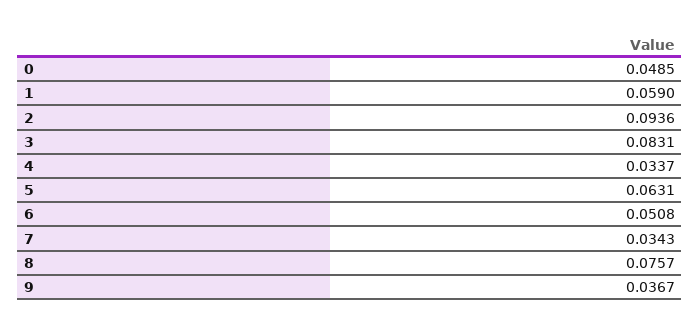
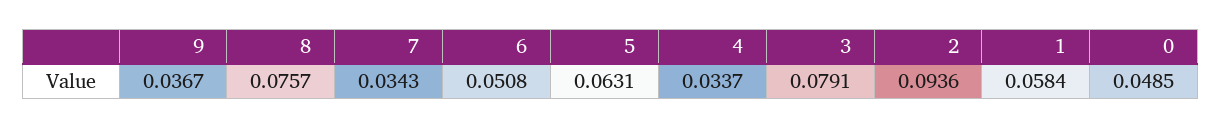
  {
    "0": 0.0485,
-   "1": 0.059,
+   "1": 0.0584,
    "2": 0.0936,
-   "3": 0.0831,
+   "3": 0.0791,
    "4": 0.0337,
    "5": 0.0631,
    "6": 0.0508,
    "7": 0.0343,
    "8": 0.0757,
    "9": 0.0367
  }

